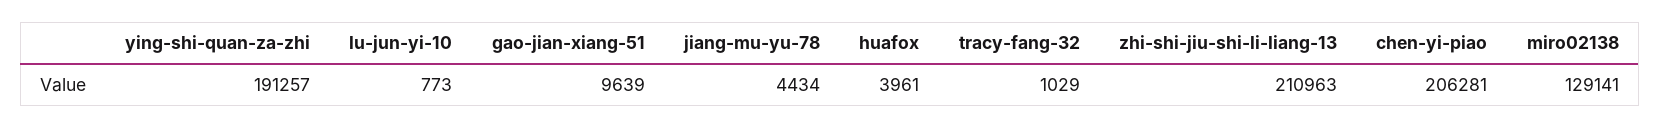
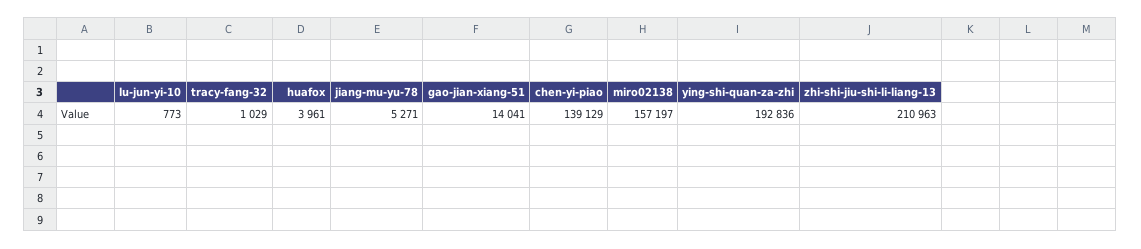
  {
-   "ying-shi-quan-za-zhi": 191257,
+   "ying-shi-quan-za-zhi": 192836,
    "lu-jun-yi-10": 773,
-   "gao-jian-xiang-51": 9639,
+   "gao-jian-xiang-51": 14041,
-   "jiang-mu-yu-78": 4434,
+   "jiang-mu-yu-78": 5271,
    "huafox": 3961,
    "tracy-fang-32": 1029,
    "zhi-shi-jiu-shi-li-liang-13": 210963,
-   "chen-yi-piao": 206281,
+   "chen-yi-piao": 139129,
-   "miro02138": 129141
+   "miro02138": 157197
  }

